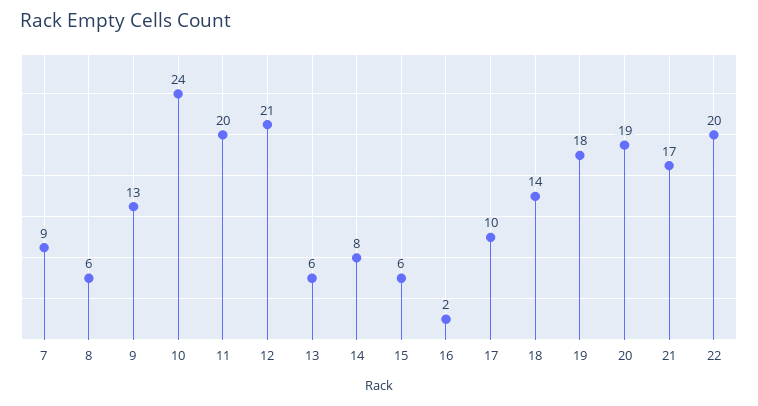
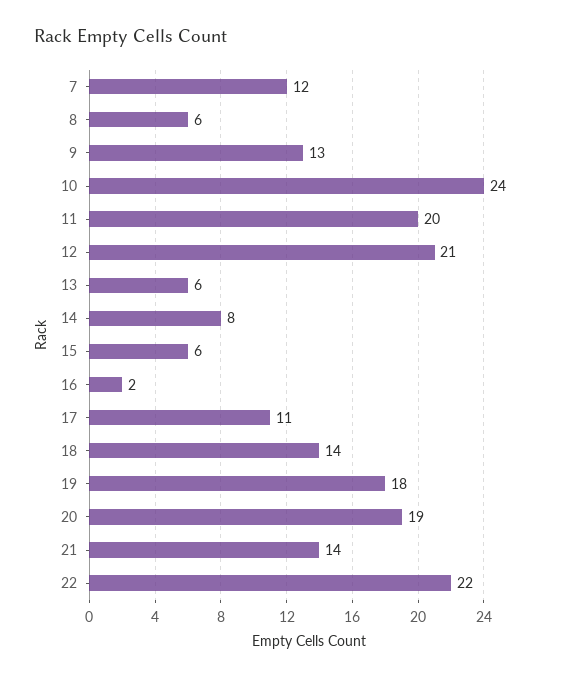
  {
-   "7": 9,
+   "7": 12,
    "8": 6,
    "9": 13,
    "10": 24,
    "11": 20,
    "12": 21,
    "13": 6,
    "14": 8,
    "15": 6,
    "16": 2,
-   "17": 10,
+   "17": 11,
    "18": 14,
    "19": 18,
    "20": 19,
-   "21": 17,
+   "21": 14,
-   "22": 20
+   "22": 22
  }

